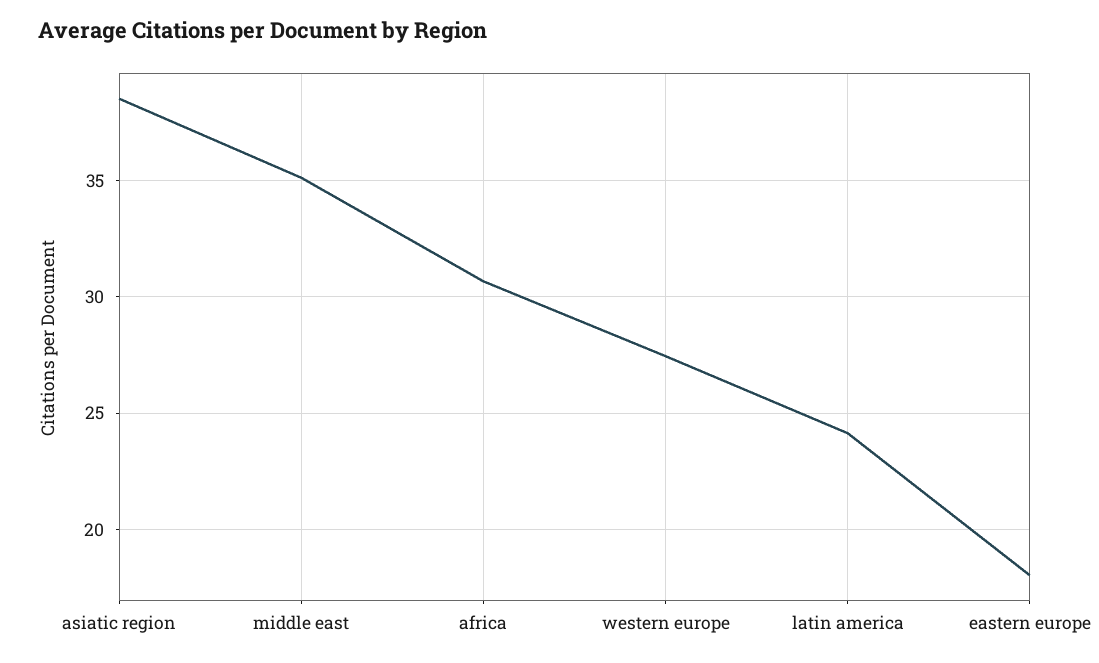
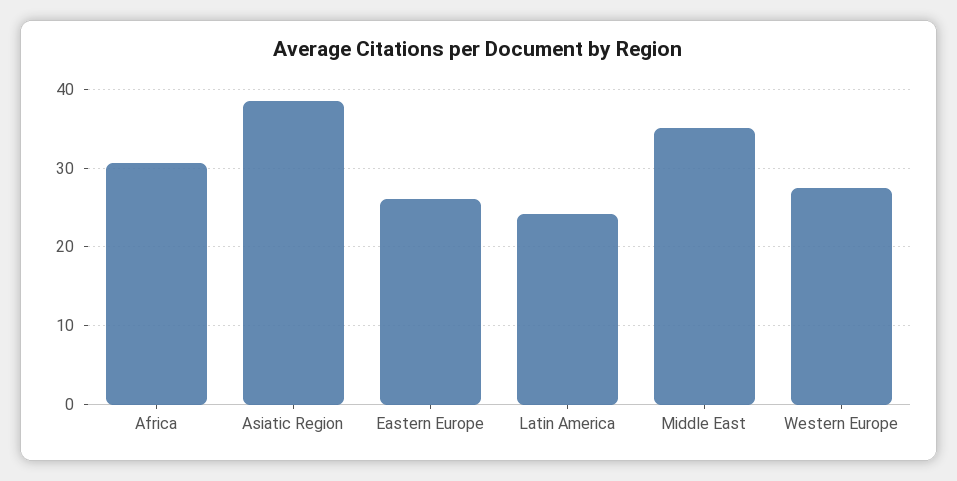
  {
    "asiatic region": 38.5,
    "middle east": 35,
    "africa": 30.5,
    "western europe": 27.5,
    "latin america": 24,
-   "eastern europe": 18
+   "eastern europe": 26
  }

